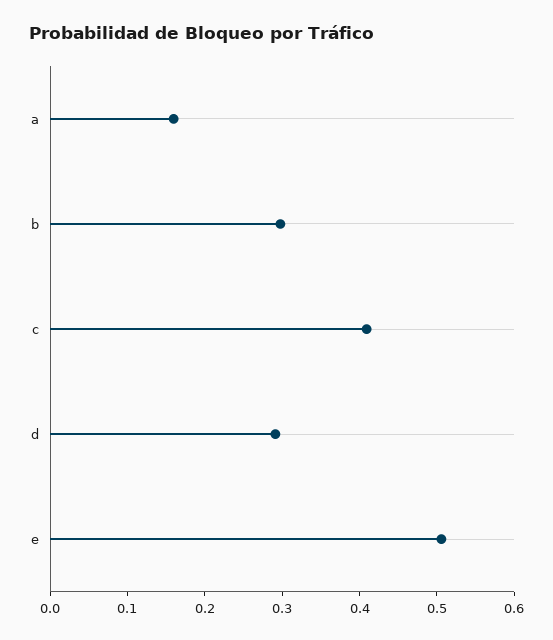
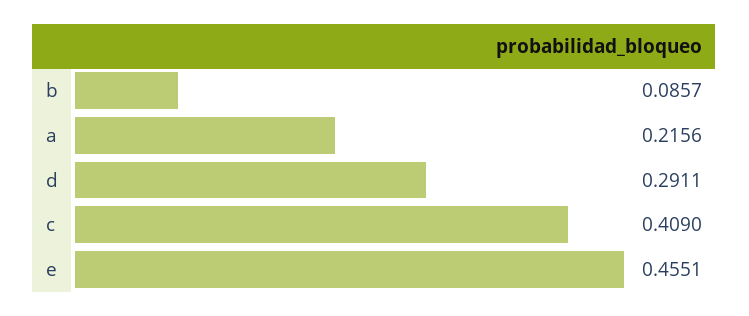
  {
-   "a": 0.16,
+   "a": 0.2156,
-   "b": 0.3,
+   "b": 0.0857,
    "c": 0.409,
    "d": 0.2911,
-   "e": 0.5
+   "e": 0.4551
  }

